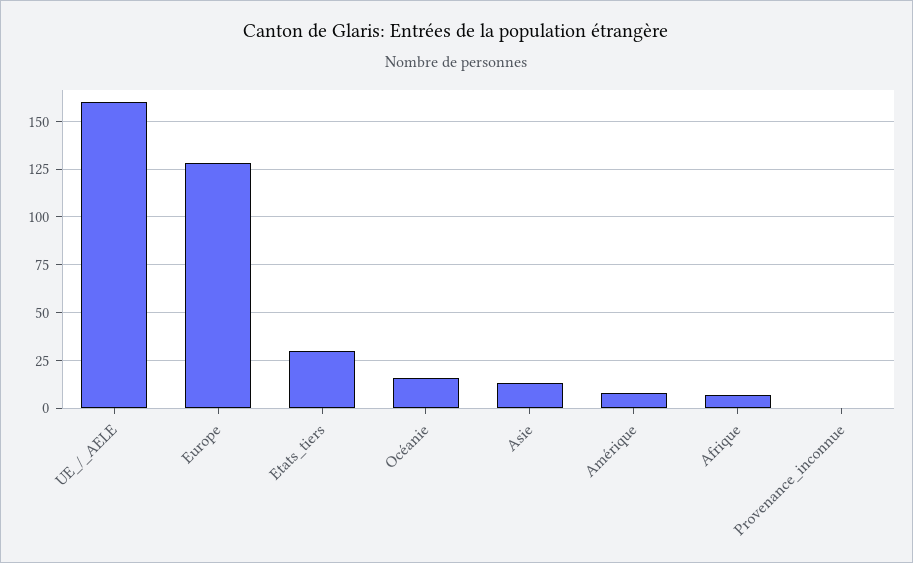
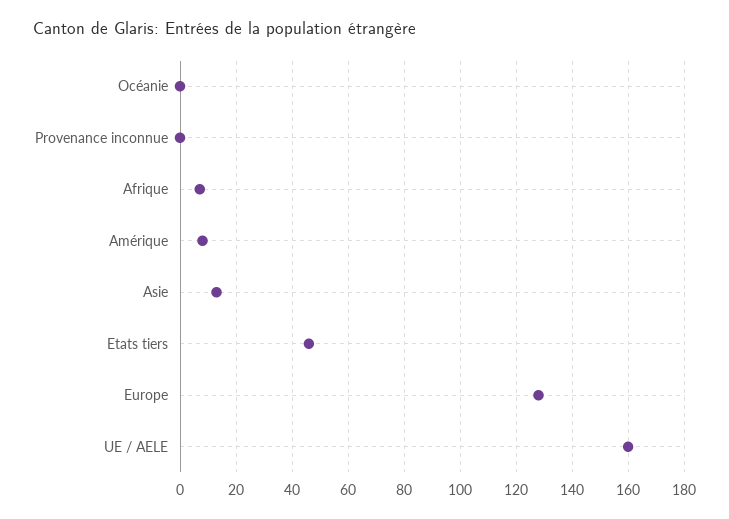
  {
    "UE_/_AELE": 160,
    "Europe": 130,
-   "Etats_tiers": 30,
+   "Etats_tiers": 45,
-   "Océanie": 15,
+   "Océanie": 0,
    "Asie": 15,
    "Amérique": 10,
    "Afrique": 5,
    "Provenance_inconnue": 0
  }

